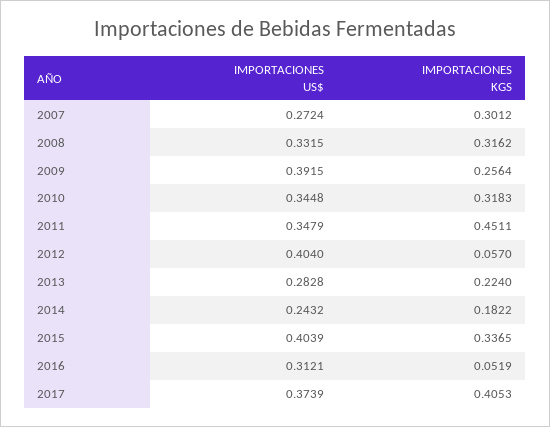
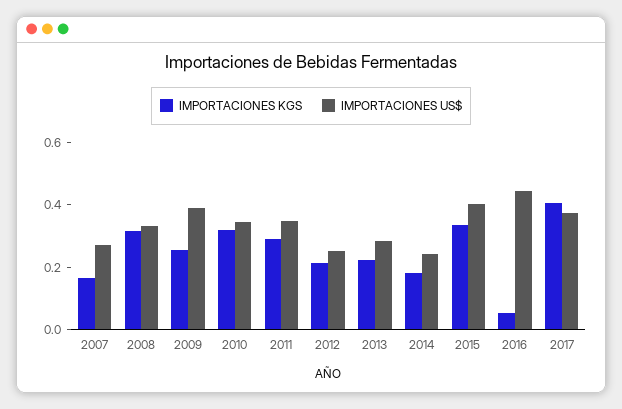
  {
    "IMPORTACIONES US$": {
      "2007": 0.2724,
      "2008": 0.3315,
      "2009": 0.3915,
      "2010": 0.3448,
      "2011": 0.3479,
-     "2012": 0.404,
+     "2012": 0.25,
      "2013": 0.2828,
      "2014": 0.2432,
      "2015": 0.4039,
-     "2016": 0.3121,
+     "2016": 0.45,
      "2017": 0.3739
    },
    "IMPORTACIONES KGS": {
-     "2007": 0.3012,
+     "2007": 0.15,
      "2008": 0.3162,
      "2009": 0.2564,
      "2010": 0.3183,
-     "2011": 0.4511,
+     "2011": 0.3,
-     "2012": 0.057,
+     "2012": 0.2,
      "2013": 0.224,
      "2014": 0.1822,
      "2015": 0.3365,
      "2016": 0.0519,
      "2017": 0.4053
    }
  }

